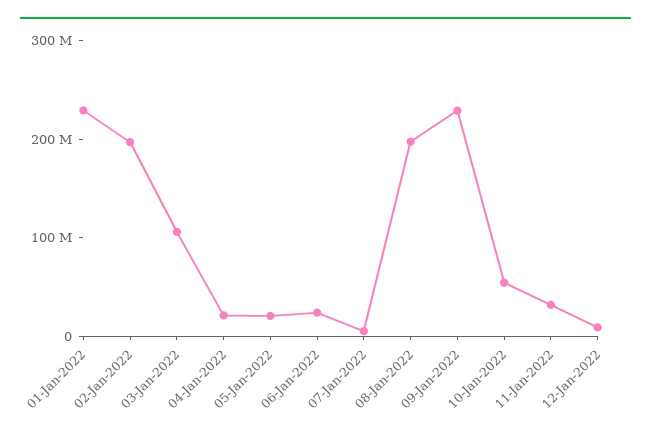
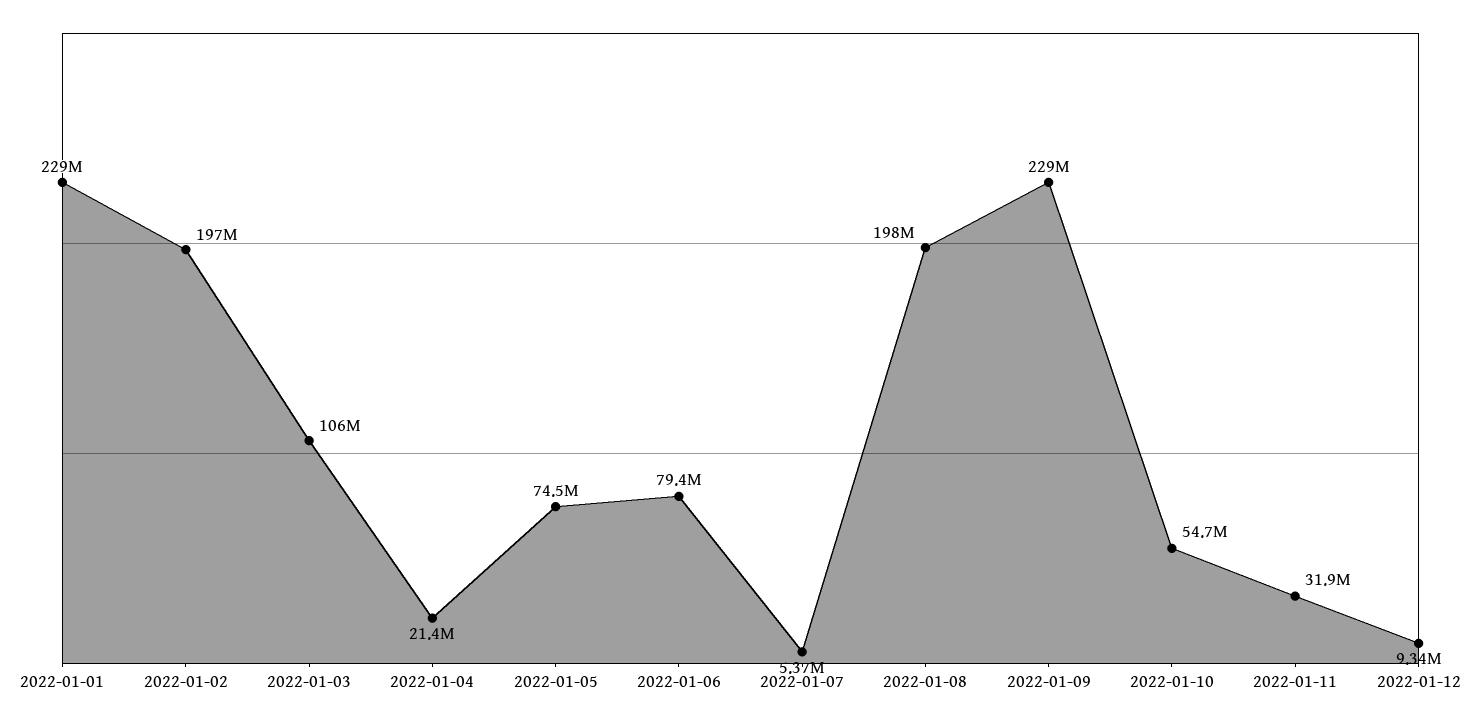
  {
    "01-Jan-2022": 229000000,
    "02-Jan-2022": 197000000,
    "03-Jan-2022": 106000000,
    "04-Jan-2022": 21400000,
-   "05-Jan-2022": 20000000,
+   "05-Jan-2022": 74500000,
-   "06-Jan-2022": 20000000,
+   "06-Jan-2022": 79400000,
    "07-Jan-2022": 5370000,
    "08-Jan-2022": 198000000,
    "09-Jan-2022": 229000000,
    "10-Jan-2022": 54700000,
    "11-Jan-2022": 31900000,
    "12-Jan-2022": 9340000
  }

